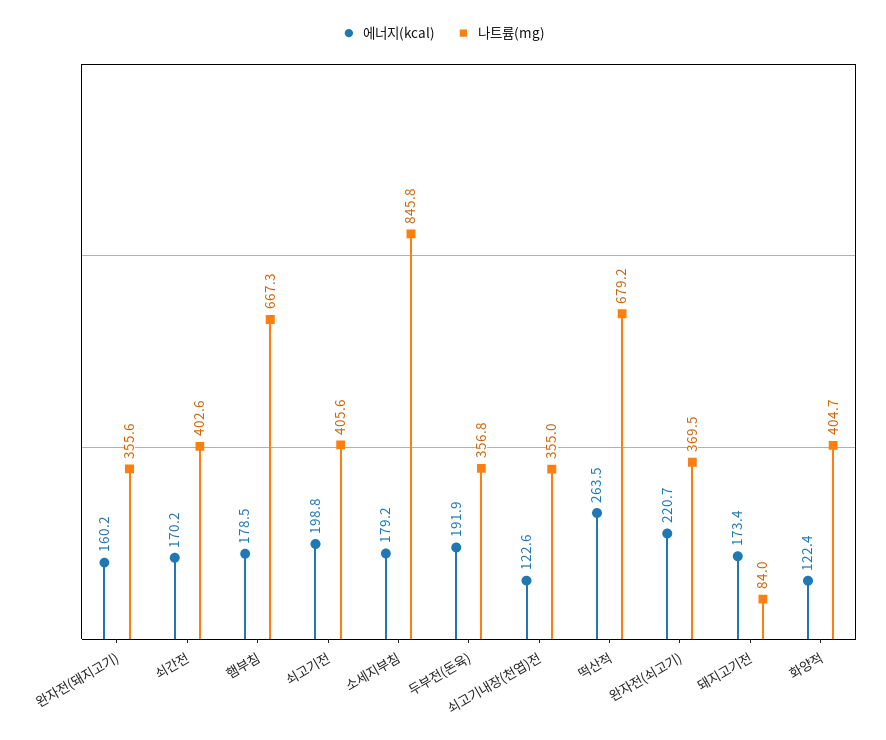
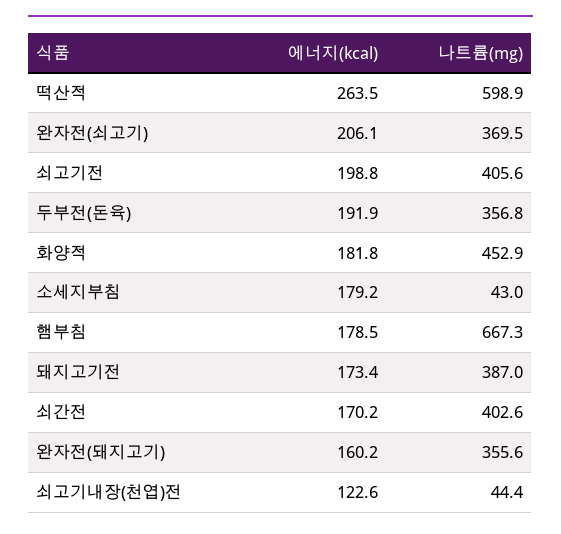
  {
    "에너지(kcal)": {
      "완자전(돼지고기)": 160.2,
      "쇠간전": 170.2,
      "햄부침": 178.5,
      "쇠고기전": 198.8,
      "소세지부침": 179.2,
      "두부전(돈육)": 191.9,
      "쇠고기내장(천엽)전": 122.6,
      "떡산적": 263.5,
-     "완자전(쇠고기)": 220.7,
+     "완자전(쇠고기)": 206.1,
      "돼지고기전": 173.4,
-     "화양적": 122.4
+     "화양적": 181.8
    },
    "나트륨(mg)": {
      "완자전(돼지고기)": 355.6,
      "쇠간전": 402.6,
      "햄부침": 667.3,
      "쇠고기전": 405.6,
-     "소세지부침": 845.8,
+     "소세지부침": 43,
      "두부전(돈육)": 356.8,
-     "쇠고기내장(천엽)전": 355,
+     "쇠고기내장(천엽)전": 44.4,
-     "떡산적": 679.2,
+     "떡산적": 598.9,
      "완자전(쇠고기)": 369.5,
-     "돼지고기전": 84,
+     "돼지고기전": 387,
-     "화양적": 404.7
+     "화양적": 452.9
    }
  }

